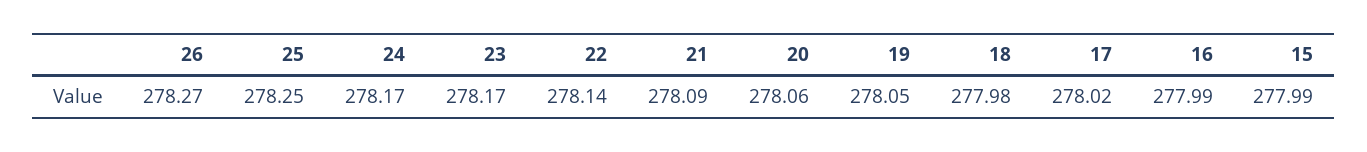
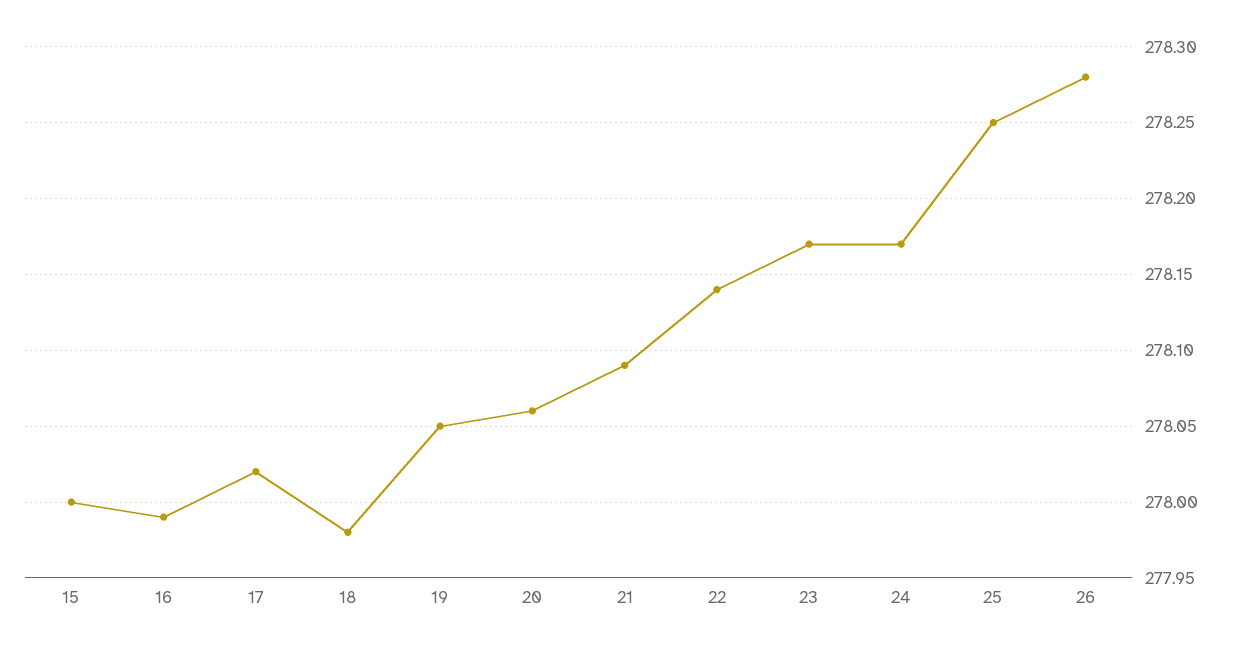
  {
-   "26": 278.27,
+   "26": 278.28,
    "25": 278.25,
    "24": 278.17,
    "23": 278.17,
    "22": 278.14,
    "21": 278.09,
    "20": 278.06,
    "19": 278.05,
    "18": 277.98,
    "17": 278.02,
    "16": 277.99,
-   "15": 277.99
+   "15": 278
  }

